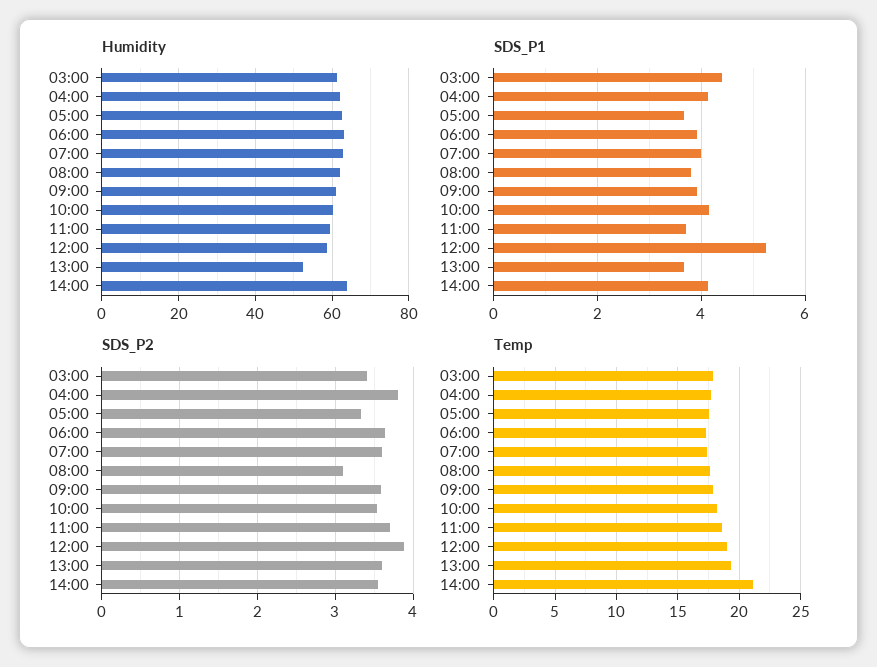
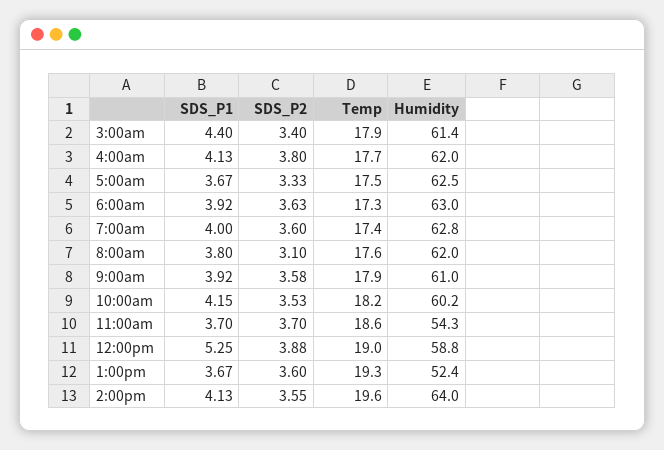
  {
    "Humidity": {
      "03:00": 61.4,
      "04:00": 62,
      "05:00": 62.5,
      "06:00": 63,
      "07:00": 62.8,
      "08:00": 62,
      "09:00": 61,
      "10:00": 60.2,
-     "11:00": 60,
+     "11:00": 54.3,
      "12:00": 58.8,
      "13:00": 52.4,
      "14:00": 64
    },
    "SDS_P1": {
      "03:00": 4.4,
      "04:00": 4.13,
      "05:00": 3.67,
      "06:00": 3.92,
      "07:00": 4,
      "08:00": 3.8,
      "09:00": 3.92,
      "10:00": 4.15,
      "11:00": 3.7,
      "12:00": 5.25,
      "13:00": 3.67,
      "14:00": 4.13
    },
    "SDS_P2": {
      "03:00": 3.4,
      "04:00": 3.8,
      "05:00": 3.33,
      "06:00": 3.63,
      "07:00": 3.6,
      "08:00": 3.1,
      "09:00": 3.58,
      "10:00": 3.53,
      "11:00": 3.7,
      "12:00": 3.88,
      "13:00": 3.6,
      "14:00": 3.55
    },
    "Temp": {
      "03:00": 17.9,
      "04:00": 17.7,
      "05:00": 17.5,
      "06:00": 17.3,
      "07:00": 17.4,
      "08:00": 17.6,
      "09:00": 17.9,
      "10:00": 18.2,
      "11:00": 18.6,
      "12:00": 19,
      "13:00": 19.3,
-     "14:00": 21
+     "14:00": 19.6
    }
  }

